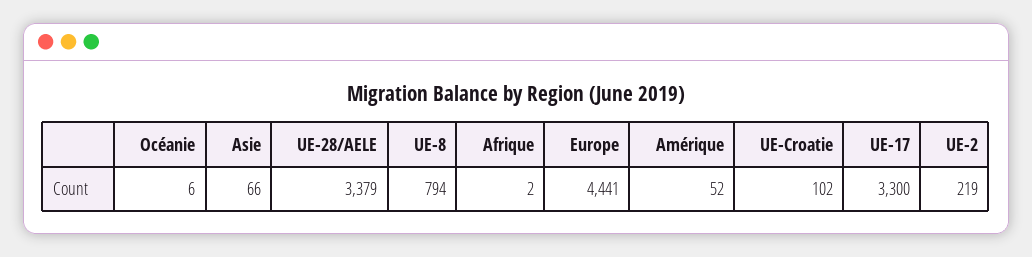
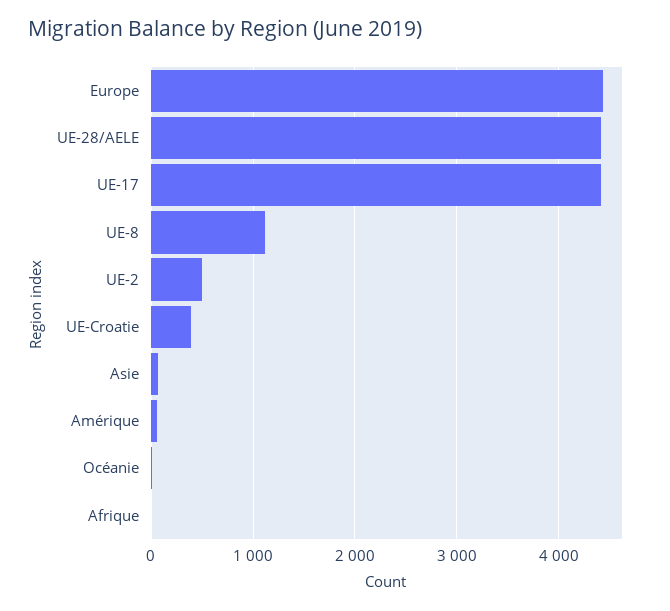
  {
    "Océanie": 6,
    "Asie": 66,
-   "UE-28/AELE": 3379,
+   "UE-28/AELE": 4400,
-   "UE-8": 794,
+   "UE-8": 1100,
    "Afrique": 2,
    "Europe": 4441,
    "Amérique": 52,
-   "UE-Croatie": 102,
+   "UE-Croatie": 400,
-   "UE-17": 3300,
+   "UE-17": 4400,
-   "UE-2": 219
+   "UE-2": 500
  }

